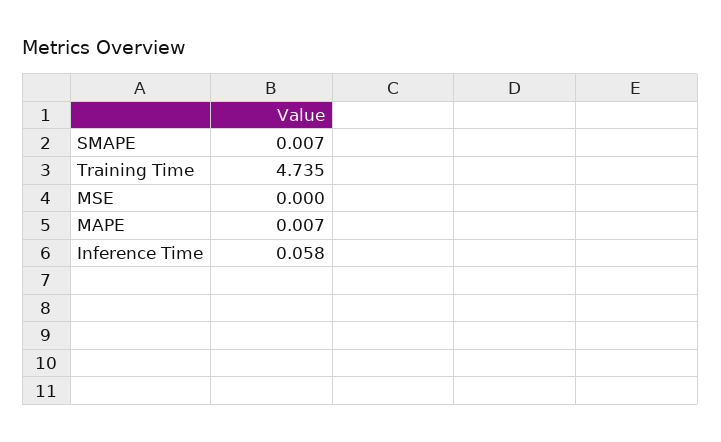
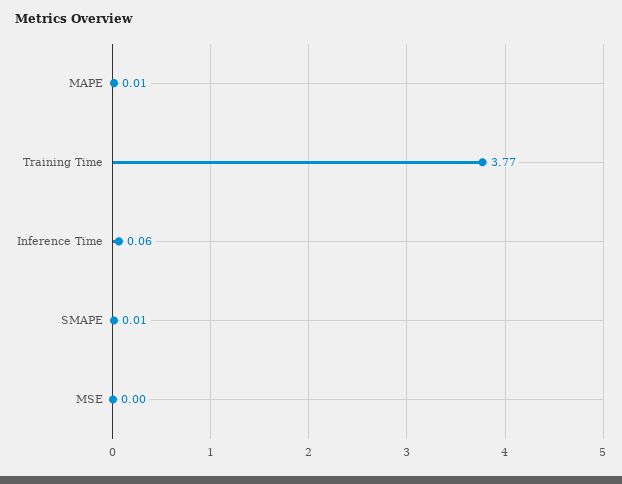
  {
    "SMAPE": 0.007,
-   "Training Time": 4.735,
+   "Training Time": 3.77,
    "MSE": 0,
    "MAPE": 0.007,
    "Inference Time": 0.058
  }

